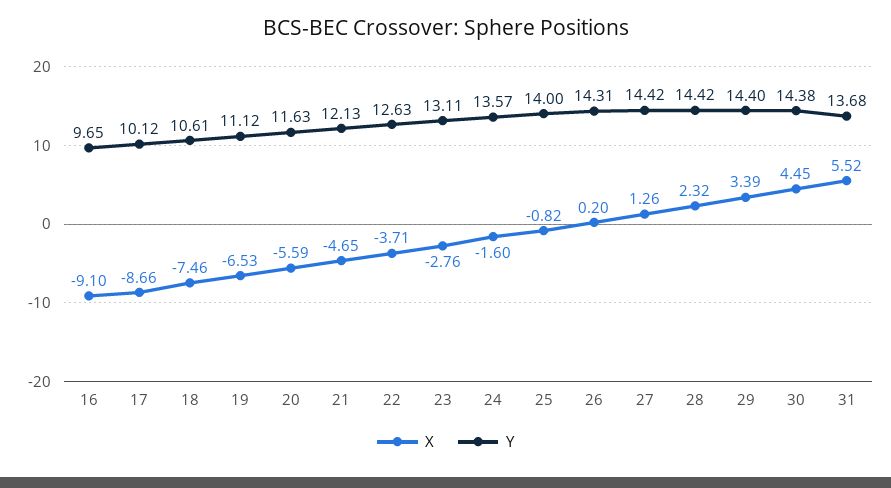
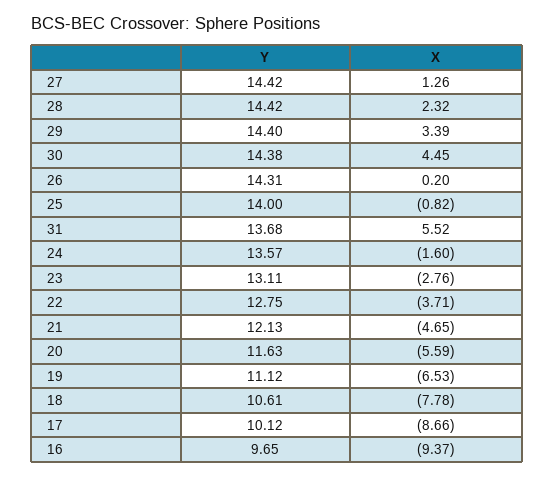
  {
    "X": {
-     "16": -9.1,
+     "16": -9.37,
      "17": -8.66,
-     "18": -7.46,
+     "18": -7.78,
      "19": -6.53,
      "20": -5.59,
      "21": -4.65,
      "22": -3.71,
      "23": -2.76,
      "24": -1.6,
      "25": -0.82,
      "26": 0.2,
      "27": 1.26,
      "28": 2.32,
      "29": 3.39,
      "30": 4.45,
      "31": 5.52
    },
    "Y": {
      "16": 9.65,
      "17": 10.12,
      "18": 10.61,
      "19": 11.12,
      "20": 11.63,
      "21": 12.13,
-     "22": 12.63,
+     "22": 12.75,
      "23": 13.11,
      "24": 13.57,
      "25": 14,
      "26": 14.31,
      "27": 14.42,
      "28": 14.42,
      "29": 14.4,
      "30": 14.38,
      "31": 13.68
    }
  }

